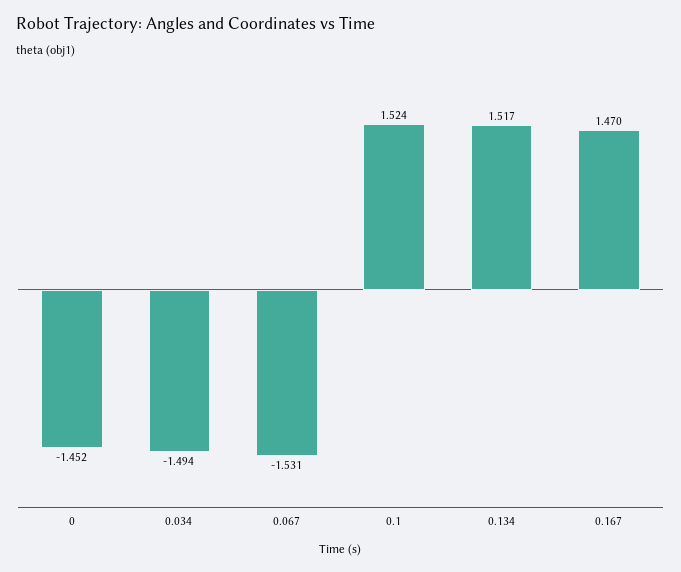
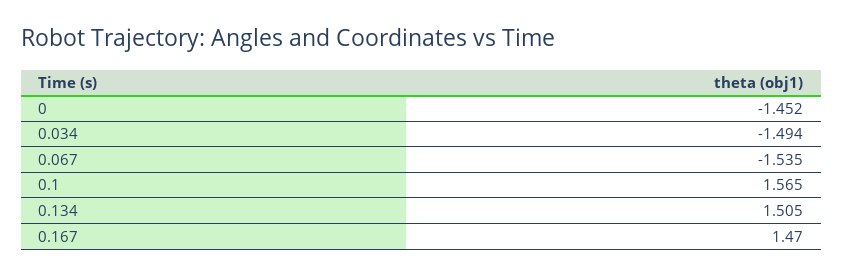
  {
    "0": -1.452,
    "0.034": -1.494,
-   "0.067": -1.531,
+   "0.067": -1.535,
-   "0.1": 1.524,
+   "0.1": 1.565,
-   "0.134": 1.517,
+   "0.134": 1.505,
    "0.167": 1.47
  }

